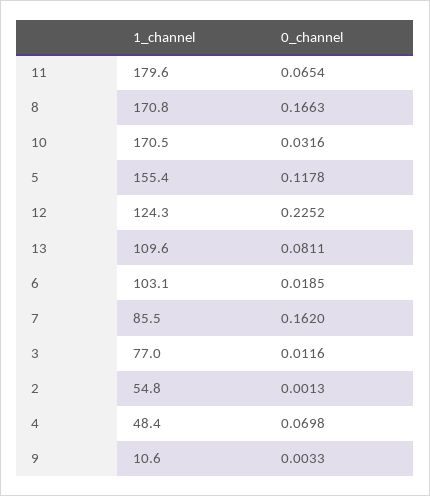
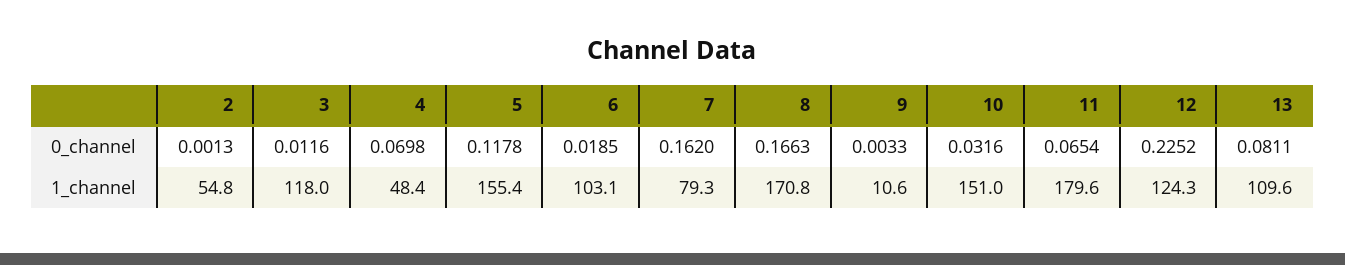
  {
    "1_channel": {
      "11": 179.6,
      "8": 170.8,
-     "10": 170.5,
+     "10": 151,
      "5": 155.4,
      "12": 124.3,
      "13": 109.6,
      "6": 103.1,
-     "7": 85.5,
+     "7": 79.3,
-     "3": 77,
+     "3": 118,
      "2": 54.8,
      "4": 48.4,
      "9": 10.6
    },
    "0_channel": {
      "11": 0.0654,
      "8": 0.1663,
      "10": 0.0316,
      "5": 0.1178,
      "12": 0.2252,
      "13": 0.0811,
      "6": 0.0185,
      "7": 0.162,
      "3": 0.0116,
      "2": 0.0013,
      "4": 0.0698,
      "9": 0.0033
    }
  }

